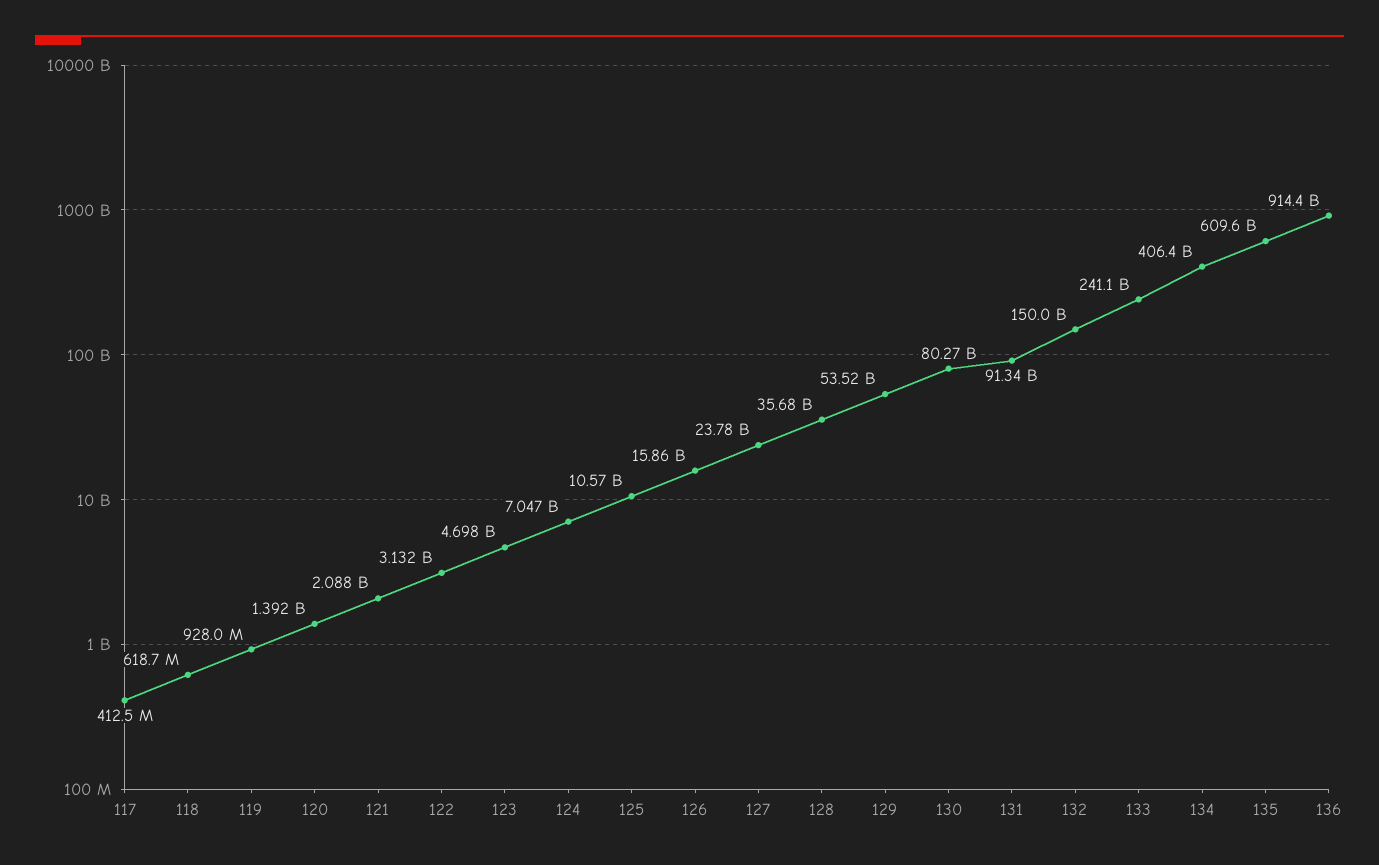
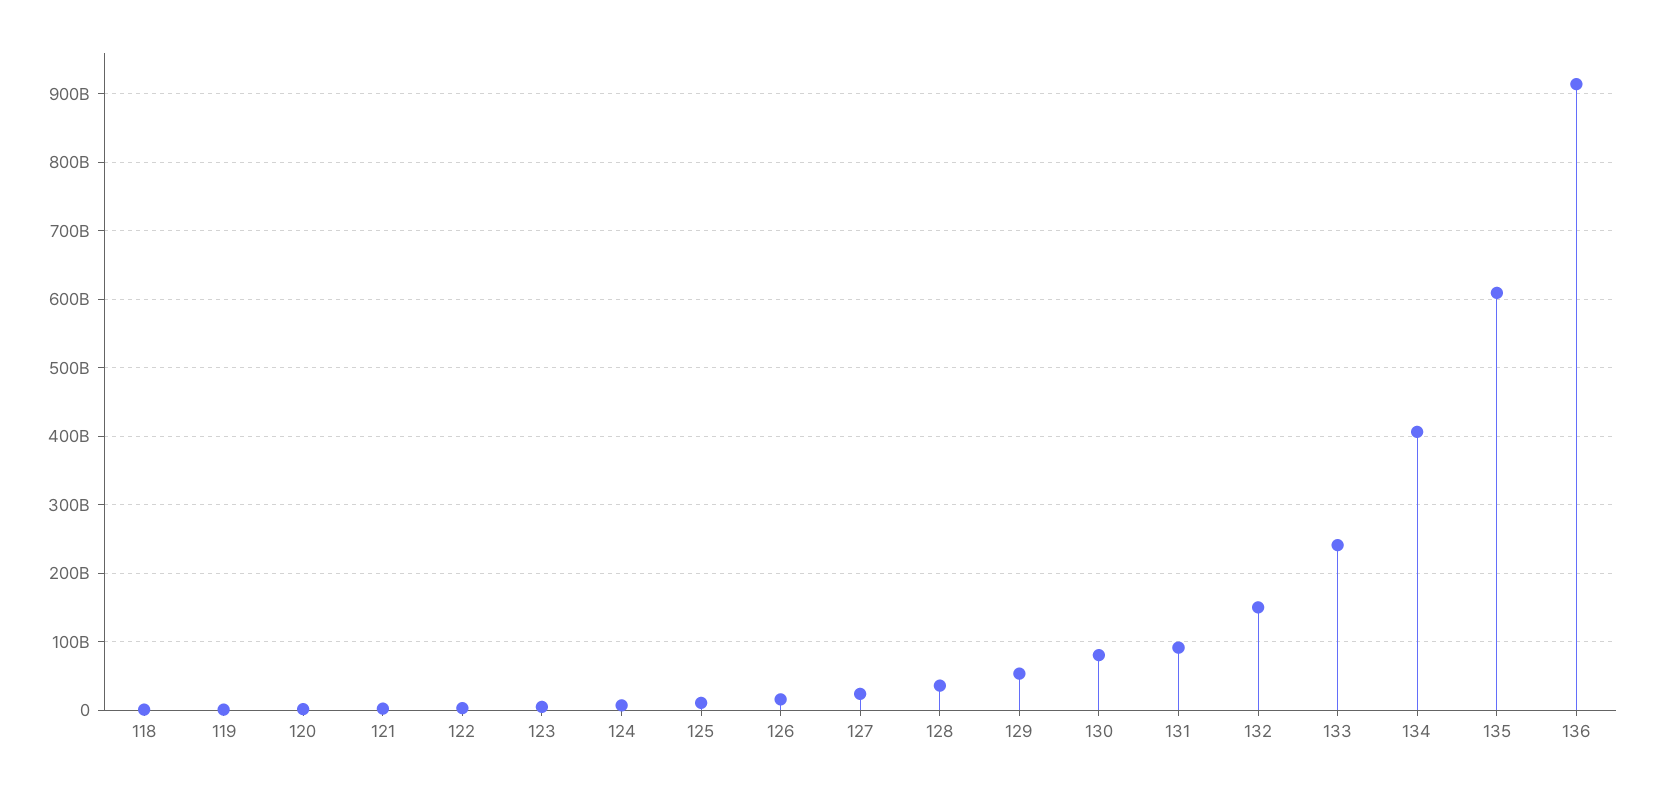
  {
-   "117": 412500000,
    "118": 618700000,
    "119": 928000000,
    "120": 1392000000,
    "121": 2088000000,
    "122": 3132000000,
    "123": 4698000000,
    "124": 7047000000,
    "125": 10570000000,
    "126": 15860000000,
    "127": 23780000000,
    "128": 35680000000,
    "129": 53520000000,
    "130": 80270000000,
    "131": 91340000000,
    "132": 150000000000,
    "133": 241100000000,
    "134": 406400000000,
    "135": 609600000000,
    "136": 914400000000
  }

